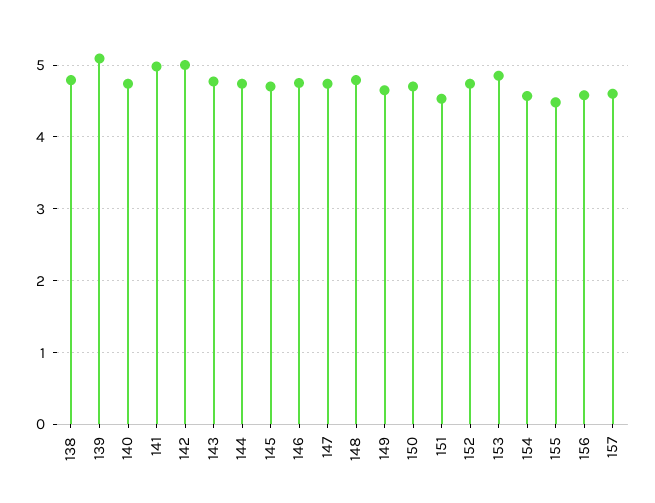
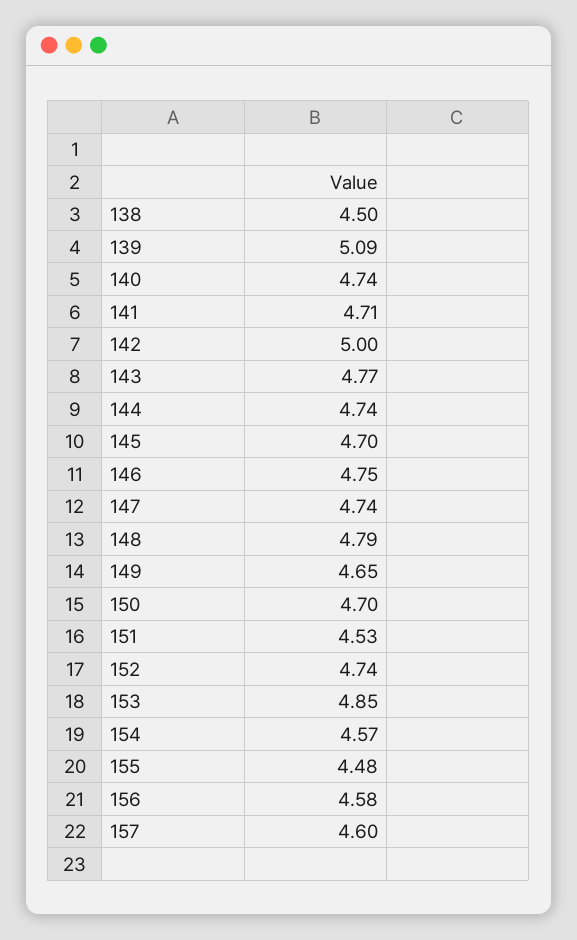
  {
-   "138": 4.8,
+   "138": 4.5,
    "139": 5.09,
    "140": 4.74,
-   "141": 5,
+   "141": 4.71,
    "142": 5,
    "143": 4.77,
    "144": 4.74,
    "145": 4.7,
    "146": 4.75,
    "147": 4.74,
    "148": 4.79,
    "149": 4.65,
    "150": 4.7,
    "151": 4.53,
    "152": 4.74,
    "153": 4.85,
    "154": 4.57,
    "155": 4.48,
    "156": 4.58,
    "157": 4.6
  }

